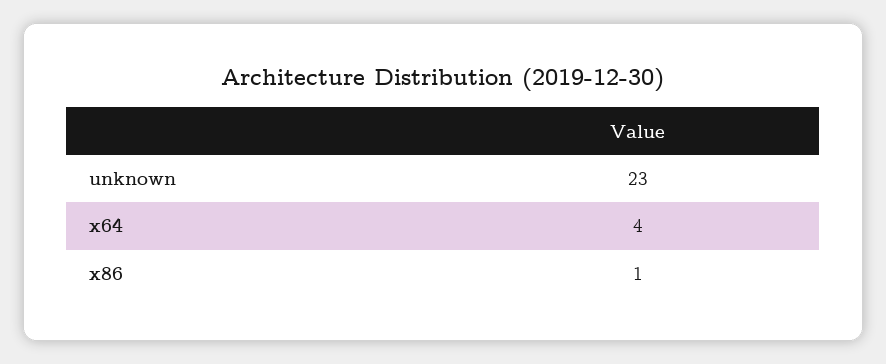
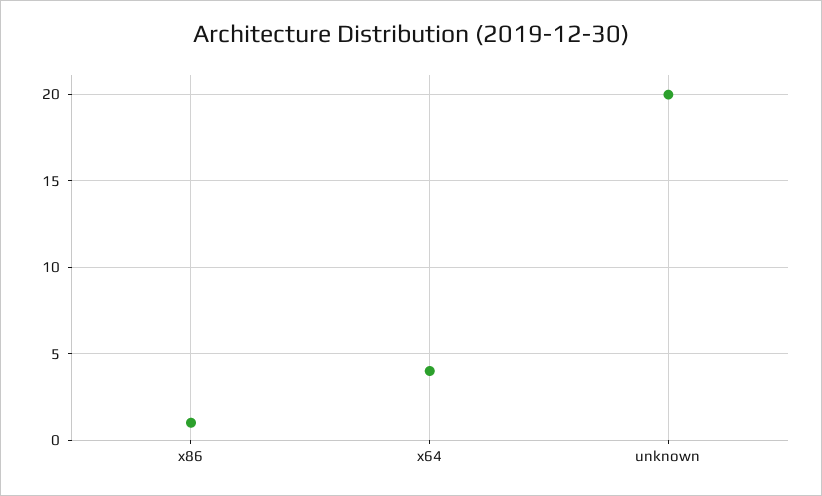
  {
-   "unknown": 23,
+   "unknown": 20,
    "x64": 4,
    "x86": 1
  }

